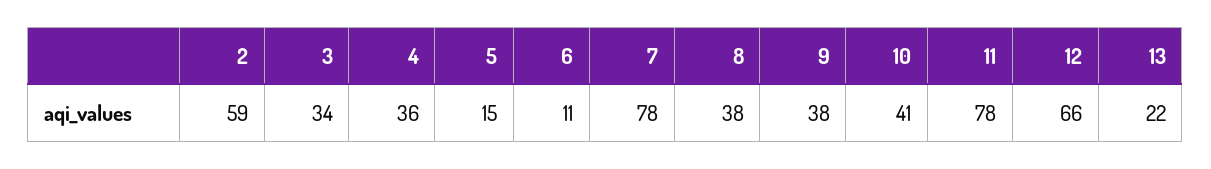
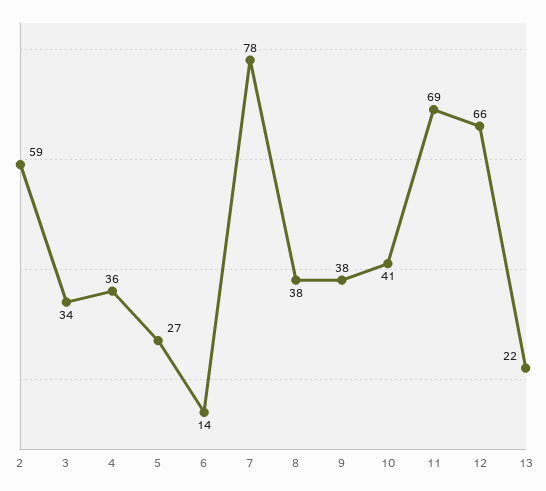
  {
    "2": 59,
    "3": 34,
    "4": 36,
-   "5": 15,
+   "5": 27,
-   "6": 11,
+   "6": 14,
    "7": 78,
    "8": 38,
    "9": 38,
    "10": 41,
-   "11": 78,
+   "11": 69,
    "12": 66,
    "13": 22
  }

